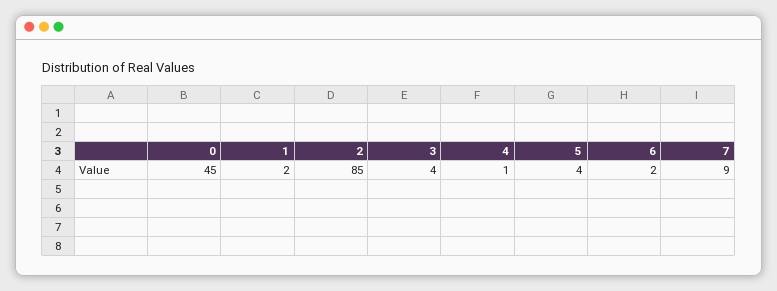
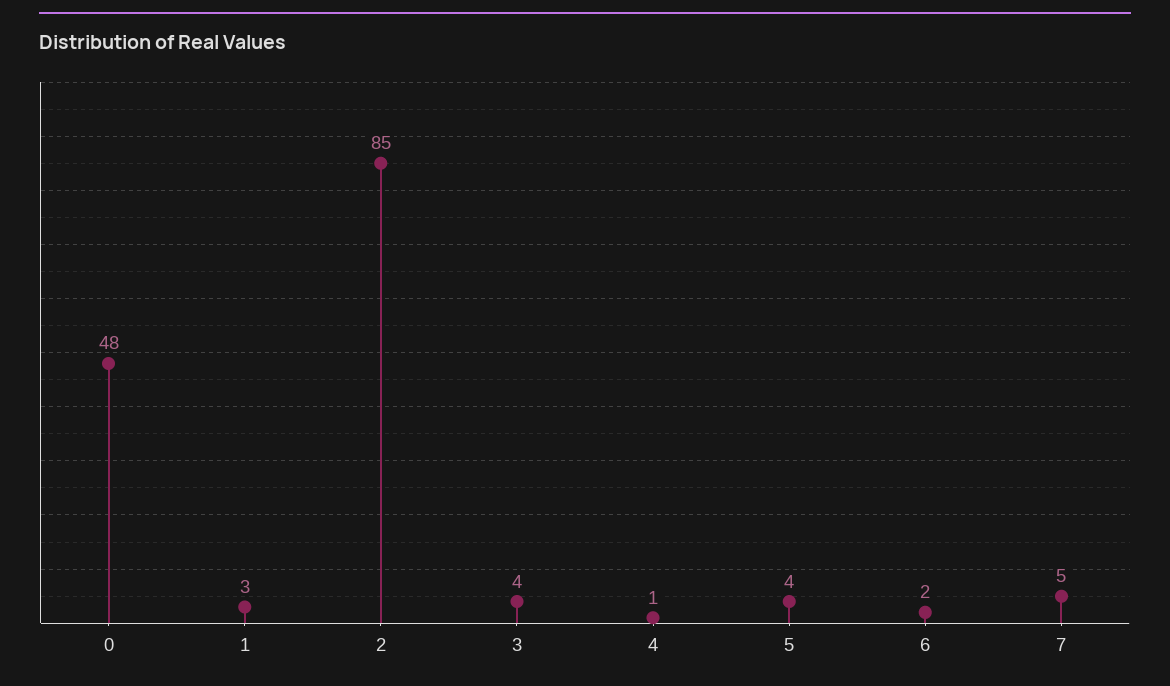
  {
-   "0": 45,
+   "0": 48,
-   "1": 2,
+   "1": 3,
    "2": 85,
    "3": 4,
    "4": 1,
    "5": 4,
    "6": 2,
-   "7": 9
+   "7": 5
  }

